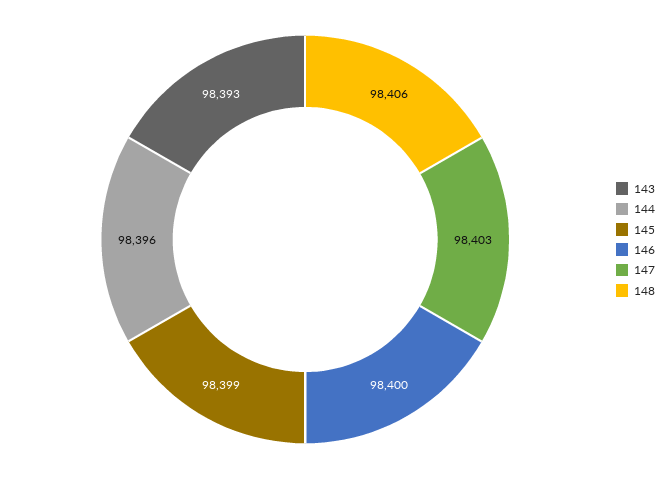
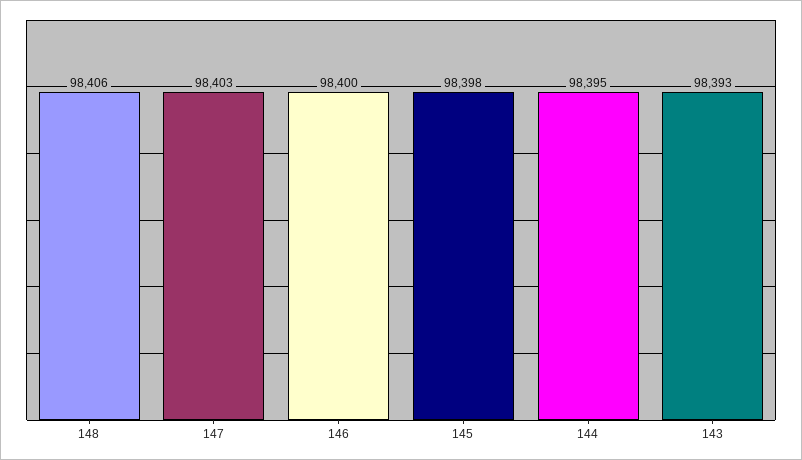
  {
    "143": 98393,
-   "144": 98396,
+   "144": 98395,
-   "145": 98399,
+   "145": 98398,
    "146": 98400,
    "147": 98403,
    "148": 98406
  }

